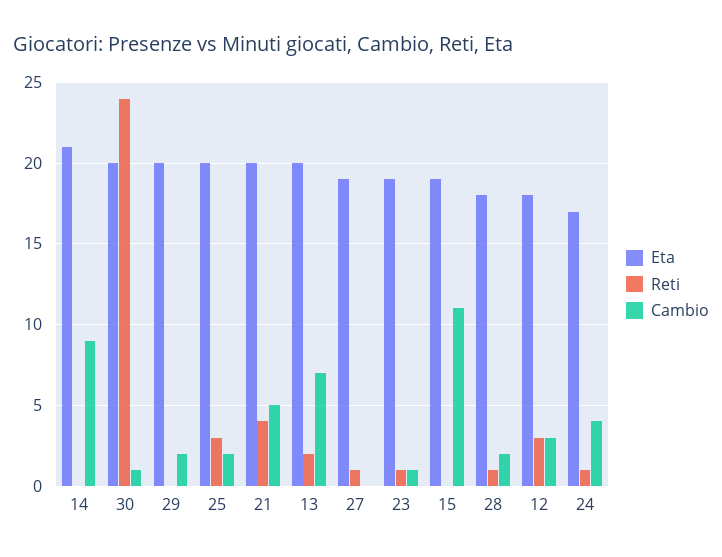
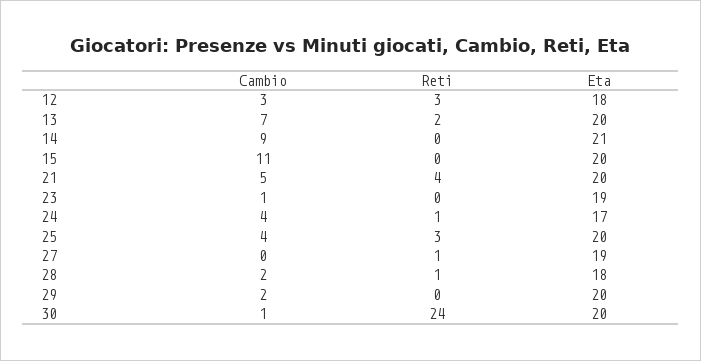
  {
    "Eta": {
      "14": 21,
      "30": 20,
      "29": 20,
      "25": 20,
      "21": 20,
      "13": 20,
      "27": 19,
      "23": 19,
-     "15": 19,
+     "15": 20,
      "28": 18,
      "12": 18,
      "24": 17
    },
    "Reti": {
      "14": 0,
      "30": 24,
      "29": 0,
      "25": 3,
      "21": 4,
      "13": 2,
      "27": 1,
-     "23": 1,
+     "23": 0,
      "15": 0,
      "28": 1,
      "12": 3,
      "24": 1
    },
    "Cambio": {
      "14": 9,
      "30": 1,
      "29": 2,
-     "25": 2,
+     "25": 4,
      "21": 5,
      "13": 7,
      "27": 0,
      "23": 1,
      "15": 11,
      "28": 2,
      "12": 3,
      "24": 4
    }
  }

